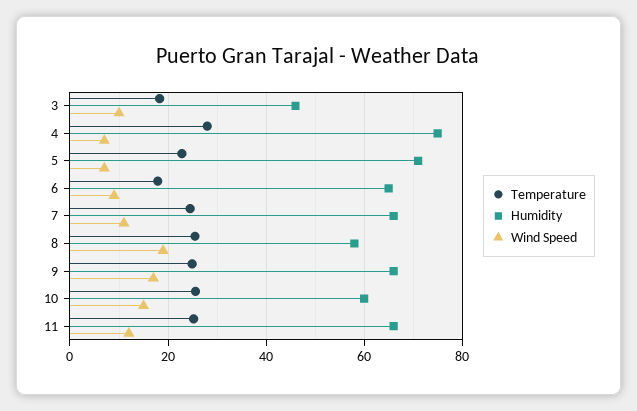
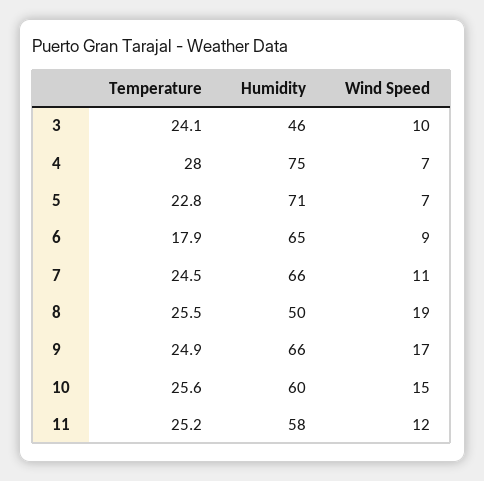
  {
    "Temperature": {
-     "3": 18,
+     "3": 24.1,
      "4": 28,
      "5": 22.8,
      "6": 17.9,
      "7": 24.5,
      "8": 25.5,
      "9": 24.9,
      "10": 25.6,
      "11": 25.2
    },
    "Humidity": {
      "3": 46,
      "4": 75,
      "5": 71,
      "6": 65,
      "7": 66,
-     "8": 58,
+     "8": 50,
      "9": 66,
      "10": 60,
-     "11": 66
+     "11": 58
    },
    "Wind Speed": {
      "3": 10,
      "4": 7,
      "5": 7,
      "6": 9,
      "7": 11,
      "8": 19,
      "9": 17,
      "10": 15,
      "11": 12
    }
  }

